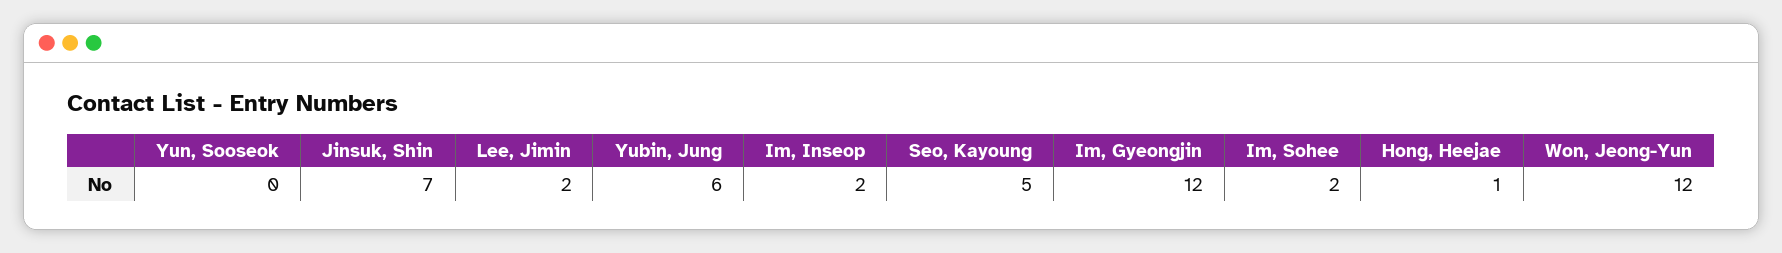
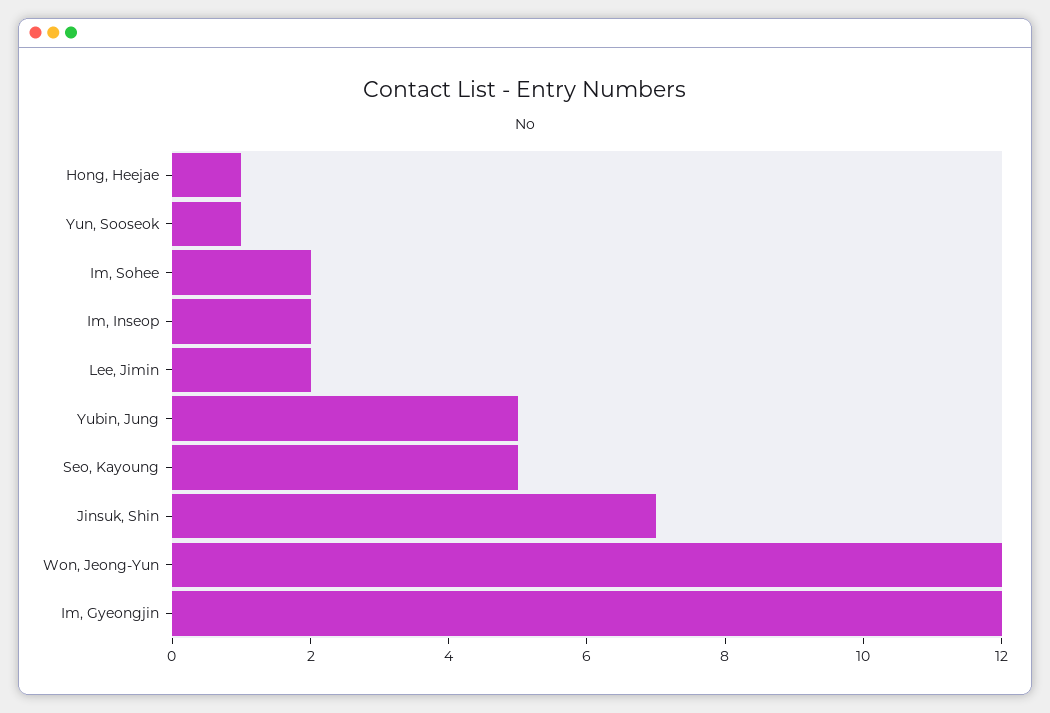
  {
-   "Yun, Sooseok": 0,
+   "Yun, Sooseok": 1,
    "Jinsuk, Shin": 7,
    "Lee, Jimin": 2,
-   "Yubin, Jung": 6,
+   "Yubin, Jung": 5,
    "Im, Inseop": 2,
    "Seo, Kayoung": 5,
    "Im, Gyeongjin": 12,
    "Im, Sohee": 2,
    "Hong, Heejae": 1,
    "Won, Jeong-Yun": 12
  }

